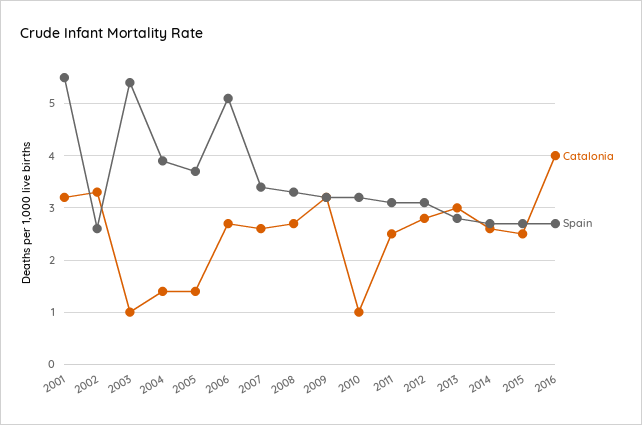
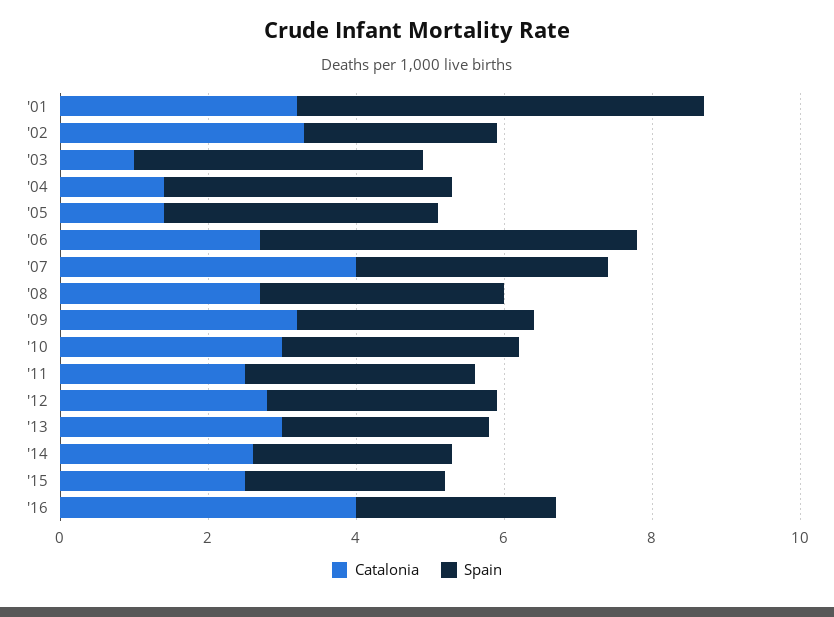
  {
    "Catalonia": {
      "2001": 3,
      "2002": 3.5,
      "2003": 1,
      "2004": 1.5,
      "2005": 1.5,
      "2006": 2.5,
-     "2007": 2.5,
+     "2007": 4,
      "2008": 2.5,
      "2009": 3,
-     "2010": 1,
+     "2010": 3,
      "2011": 2.5,
      "2012": 3,
      "2013": 3,
      "2014": 2.5,
      "2015": 2.5,
      "2016": 4
    },
    "Spain": {
      "2001": 5.5,
      "2002": 2.5,
-     "2003": 5.5,
+     "2003": 4,
      "2004": 4,
      "2005": 3.5,
      "2006": 5,
      "2007": 3.5,
      "2008": 3.5,
      "2009": 3,
      "2010": 3,
      "2011": 3,
      "2012": 3,
      "2013": 3,
      "2014": 2.5,
      "2015": 2.5,
      "2016": 2.5
    }
  }

